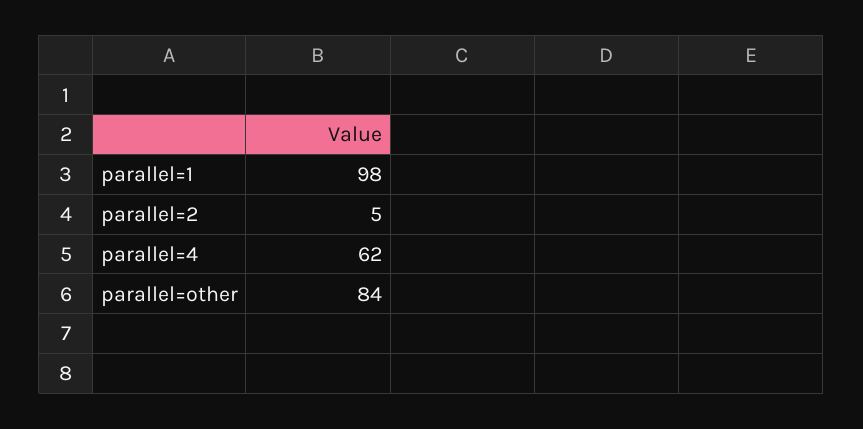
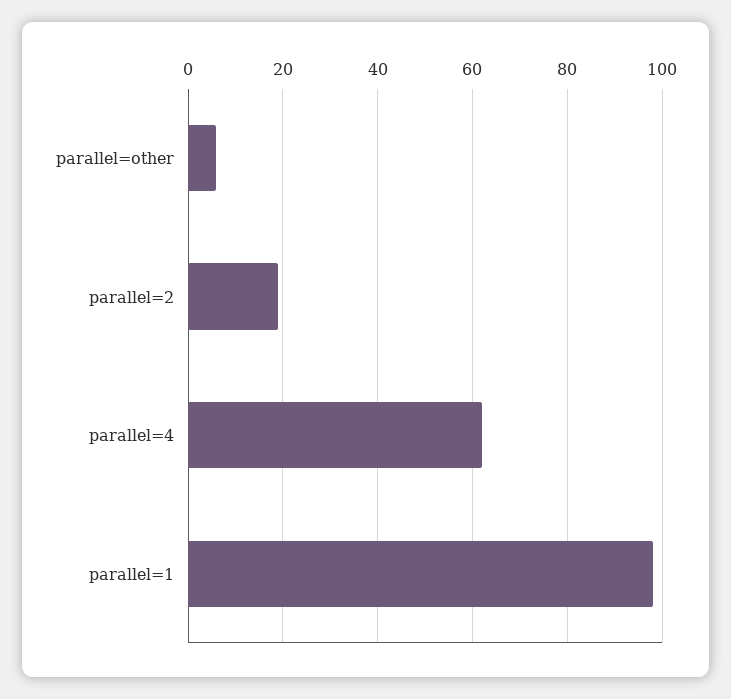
  {
    "parallel=1": 98,
-   "parallel=2": 5,
+   "parallel=2": 20,
    "parallel=4": 62,
-   "parallel=other": 84
+   "parallel=other": 5
  }

